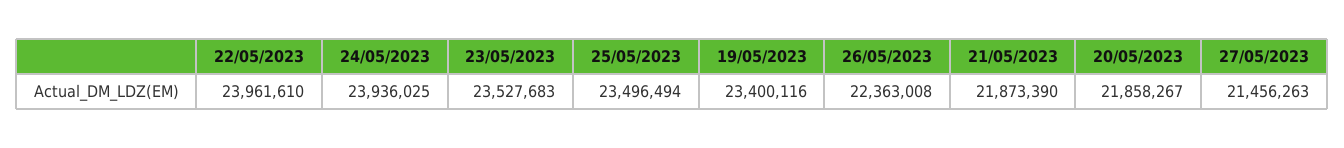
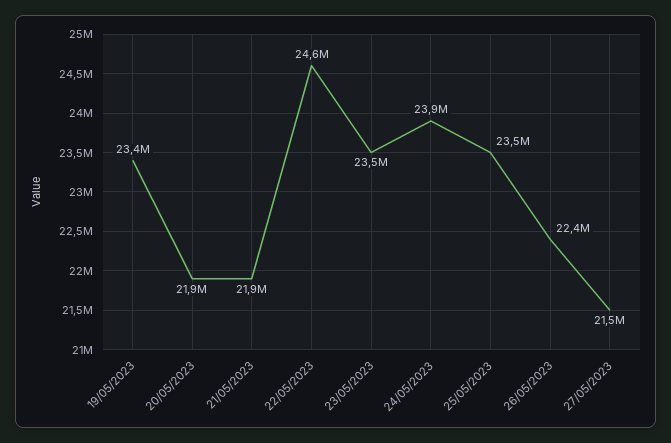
  {
-   "22/05/2023": 23961610,
+   "22/05/2023": 24600000,
    "24/05/2023": 23936025,
    "23/05/2023": 23527683,
    "25/05/2023": 23496494,
    "19/05/2023": 23400116,
    "26/05/2023": 22363008,
    "21/05/2023": 21873390,
    "20/05/2023": 21858267,
    "27/05/2023": 21456263
  }

